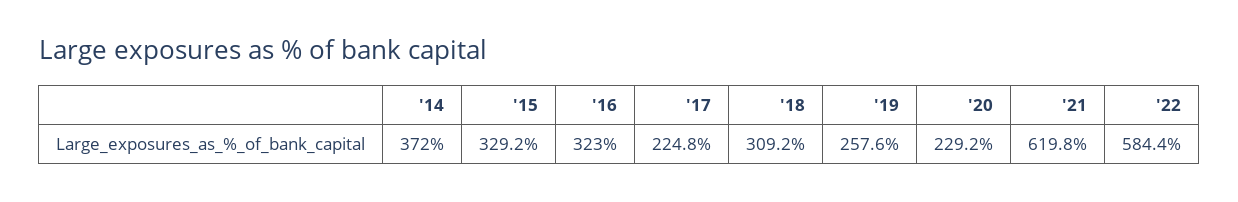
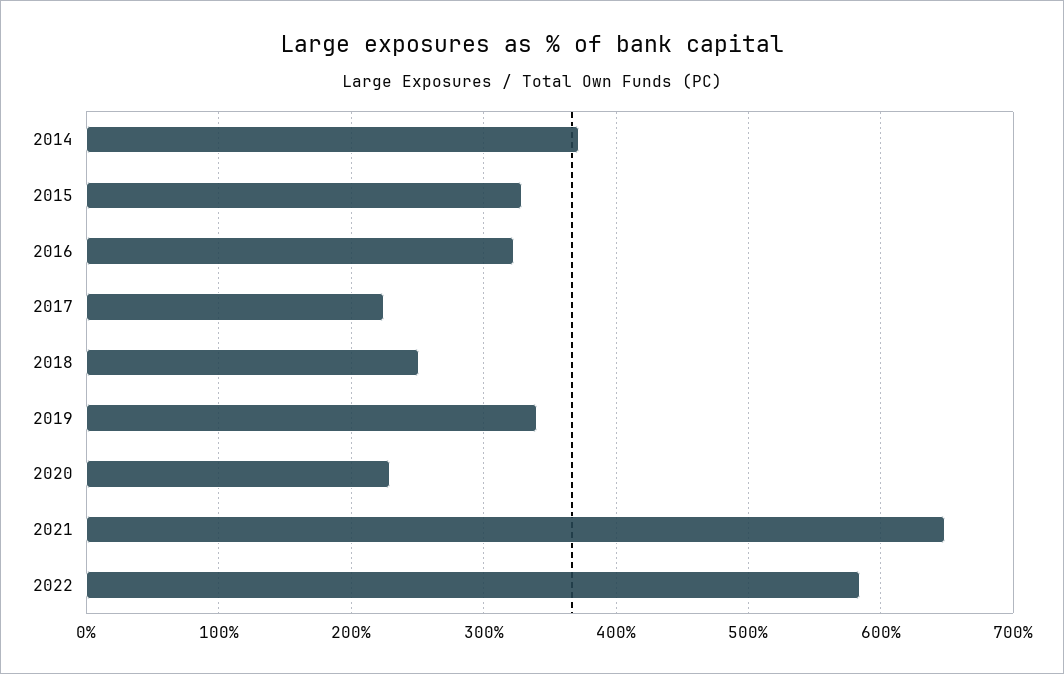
  {
    "'14": 372,
    "'15": 329.2,
    "'16": 323,
    "'17": 224.8,
-   "'18": 309.2,
+   "'18": 250,
-   "'19": 257.6,
+   "'19": 340,
    "'20": 229.2,
-   "'21": 619.8,
+   "'21": 650,
    "'22": 584.4
  }

